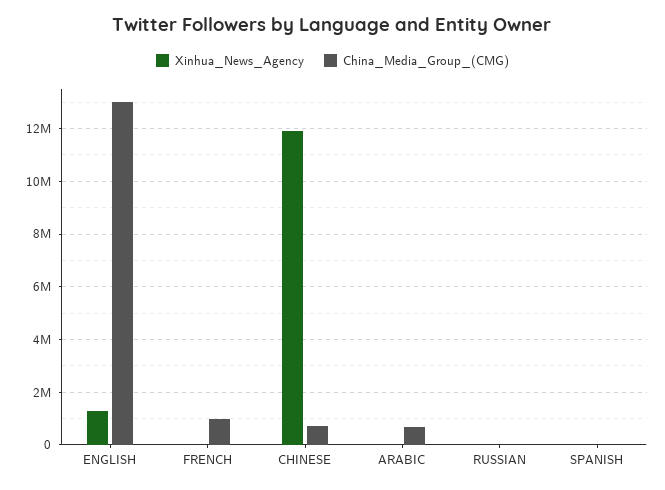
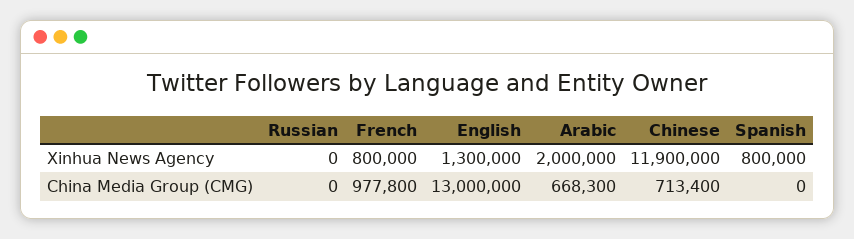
  {
    "Xinhua_News_Agency": {
      "ENGLISH": 1300000,
-     "FRENCH": 0,
+     "FRENCH": 800000,
      "CHINESE": 11900000,
-     "ARABIC": 0,
+     "ARABIC": 2000000,
      "RUSSIAN": 0,
-     "SPANISH": 0
+     "SPANISH": 800000
    },
    "China_Media_Group_(CMG)": {
      "ENGLISH": 13000000,
      "FRENCH": 977800,
      "CHINESE": 713400,
      "ARABIC": 668300,
      "RUSSIAN": 0,
      "SPANISH": 0
    }
  }

